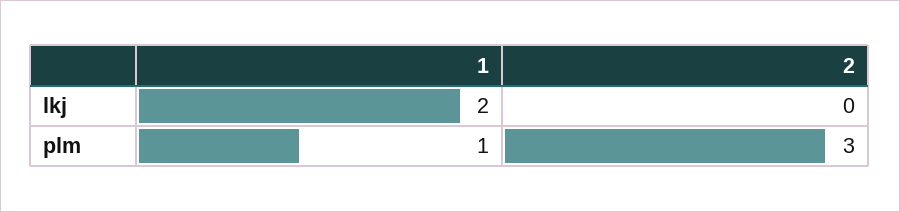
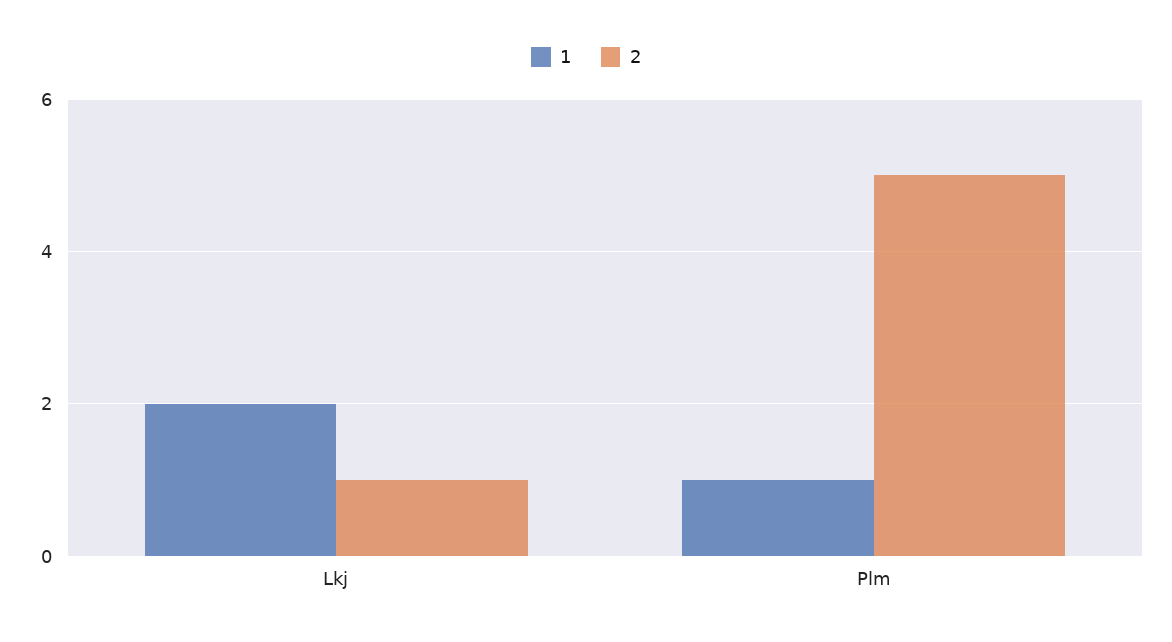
  {
    "1": {
      "lkj": 2,
      "plm": 1
    },
    "2": {
-     "lkj": 0,
+     "lkj": 1,
-     "plm": 3
+     "plm": 5
    }
  }

